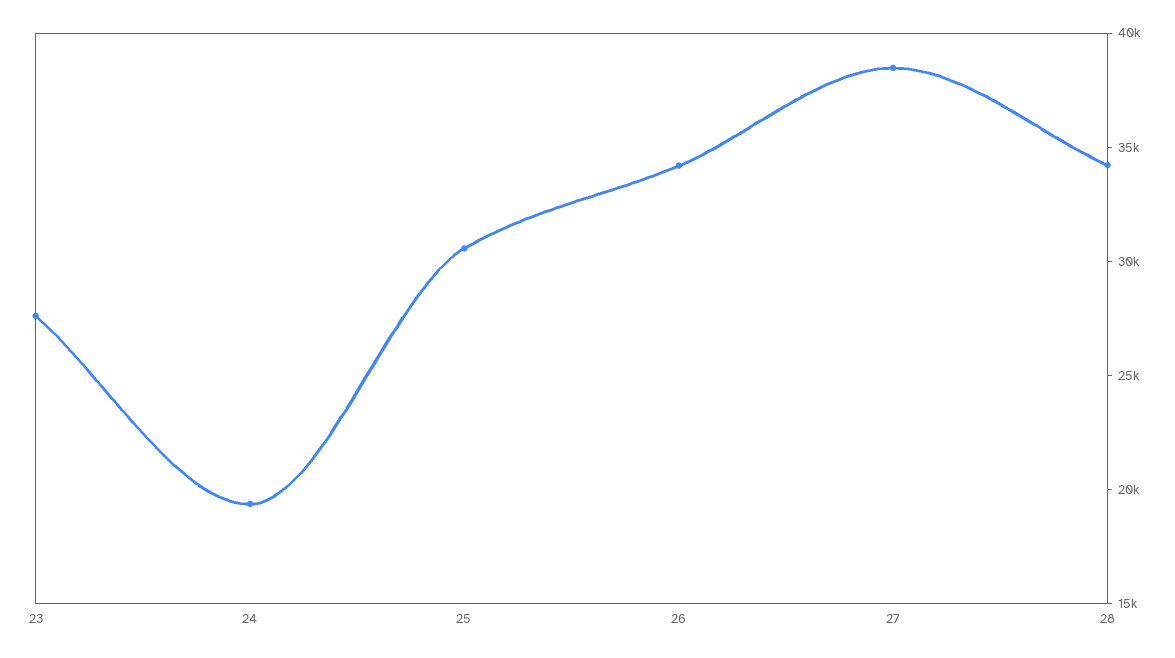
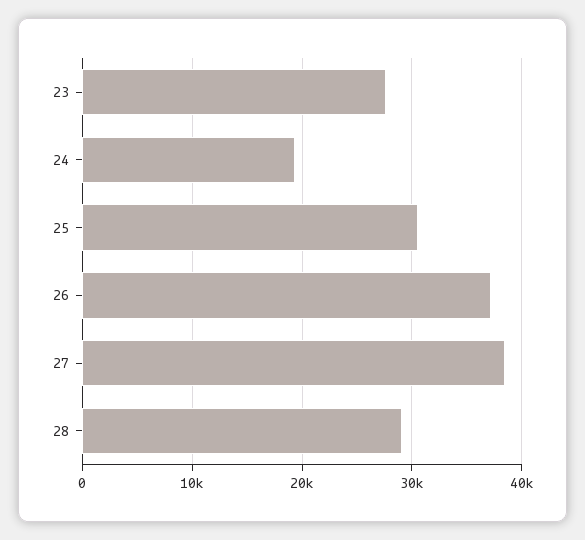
  {
    "23": 28000,
    "24": 19000,
    "25": 31000,
-   "26": 34000,
+   "26": 37000,
    "27": 38000,
-   "28": 34000
+   "28": 29000
  }

